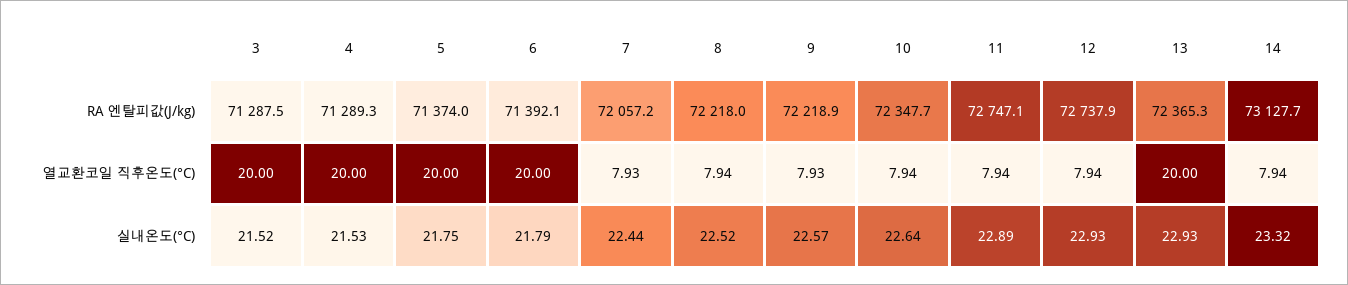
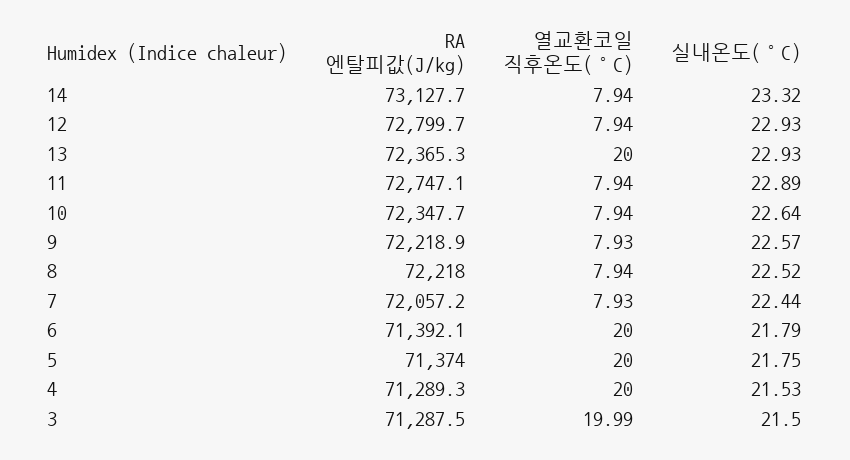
  {
    "3": {
      "RA 엔탈피값(J/kg)": 71287.5,
-     "열교환코일 직후온도(°C)": 20,
+     "열교환코일 직후온도(°C)": 19.99,
-     "실내온도(°C)": 21.52
+     "실내온도(°C)": 21.5
    },
    "4": {
      "RA 엔탈피값(J/kg)": 71289.3,
      "열교환코일 직후온도(°C)": 20,
      "실내온도(°C)": 21.53
    },
    "5": {
      "RA 엔탈피값(J/kg)": 71374,
      "열교환코일 직후온도(°C)": 20,
      "실내온도(°C)": 21.75
    },
    "6": {
      "RA 엔탈피값(J/kg)": 71392.1,
      "열교환코일 직후온도(°C)": 20,
      "실내온도(°C)": 21.79
    },
    "7": {
      "RA 엔탈피값(J/kg)": 72057.2,
      "열교환코일 직후온도(°C)": 7.93,
      "실내온도(°C)": 22.44
    },
    "8": {
      "RA 엔탈피값(J/kg)": 72218,
      "열교환코일 직후온도(°C)": 7.94,
      "실내온도(°C)": 22.52
    },
    "9": {
      "RA 엔탈피값(J/kg)": 72218.9,
      "열교환코일 직후온도(°C)": 7.93,
      "실내온도(°C)": 22.57
    },
    "10": {
      "RA 엔탈피값(J/kg)": 72347.7,
      "열교환코일 직후온도(°C)": 7.94,
      "실내온도(°C)": 22.64
    },
    "11": {
      "RA 엔탈피값(J/kg)": 72747.1,
      "열교환코일 직후온도(°C)": 7.94,
      "실내온도(°C)": 22.89
    },
    "12": {
-     "RA 엔탈피값(J/kg)": 72737.9,
+     "RA 엔탈피값(J/kg)": 72799.7,
      "열교환코일 직후온도(°C)": 7.94,
      "실내온도(°C)": 22.93
    },
    "13": {
      "RA 엔탈피값(J/kg)": 72365.3,
      "열교환코일 직후온도(°C)": 20,
      "실내온도(°C)": 22.93
    },
    "14": {
      "RA 엔탈피값(J/kg)": 73127.7,
      "열교환코일 직후온도(°C)": 7.94,
      "실내온도(°C)": 23.32
    }
  }

